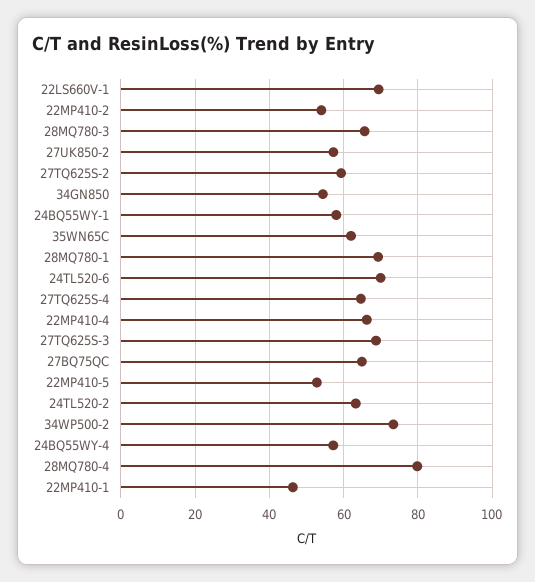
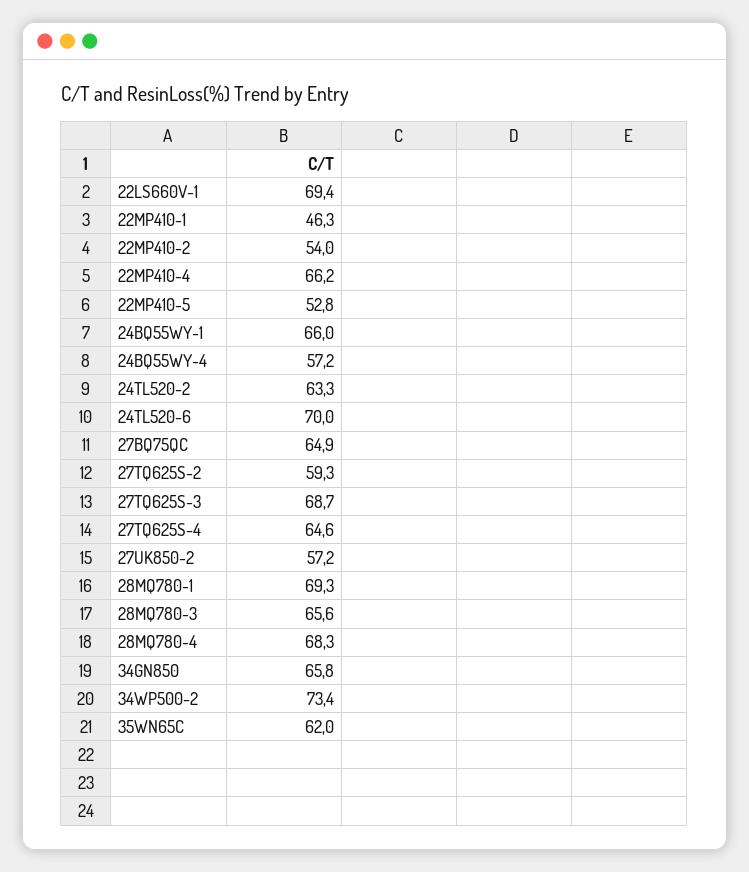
  {
    "22LS660V-1": 69.4,
    "22MP410-2": 54,
    "28MQ780-3": 65.6,
    "27UK850-2": 57.2,
    "27TQ625S-2": 59.3,
-   "34GN850": 54,
+   "34GN850": 65.8,
-   "24BQ55WY-1": 58,
+   "24BQ55WY-1": 66,
    "35WN65C": 62,
    "28MQ780-1": 69.3,
    "24TL520-6": 70,
    "27TQ625S-4": 64.6,
    "22MP410-4": 66.2,
    "27TQ625S-3": 68.7,
    "27BQ75QC": 64.9,
    "22MP410-5": 52.8,
    "24TL520-2": 63.3,
    "34WP500-2": 73.4,
    "24BQ55WY-4": 57.2,
-   "28MQ780-4": 80,
+   "28MQ780-4": 68.3,
    "22MP410-1": 46.3
  }

